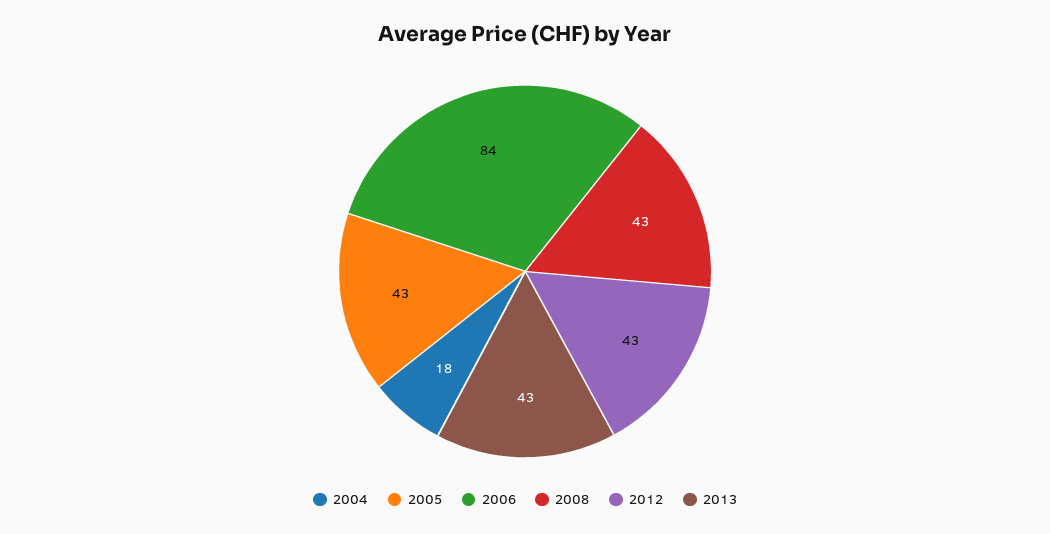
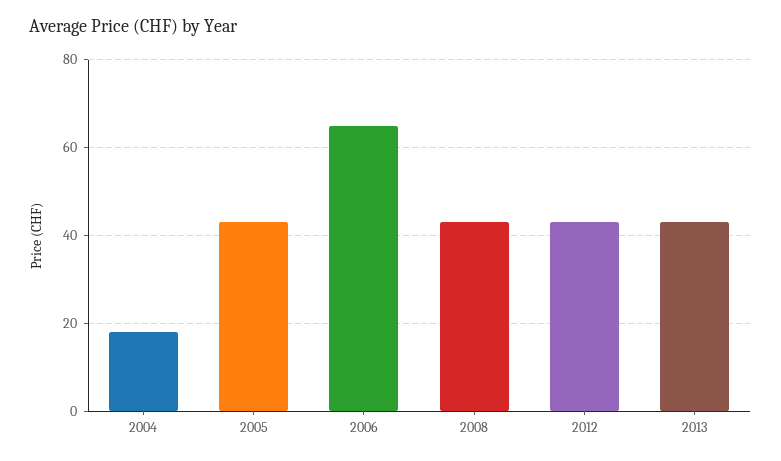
  {
    "2004": 18,
    "2005": 43,
-   "2006": 84,
+   "2006": 65,
    "2008": 43,
    "2012": 43,
    "2013": 43
  }

